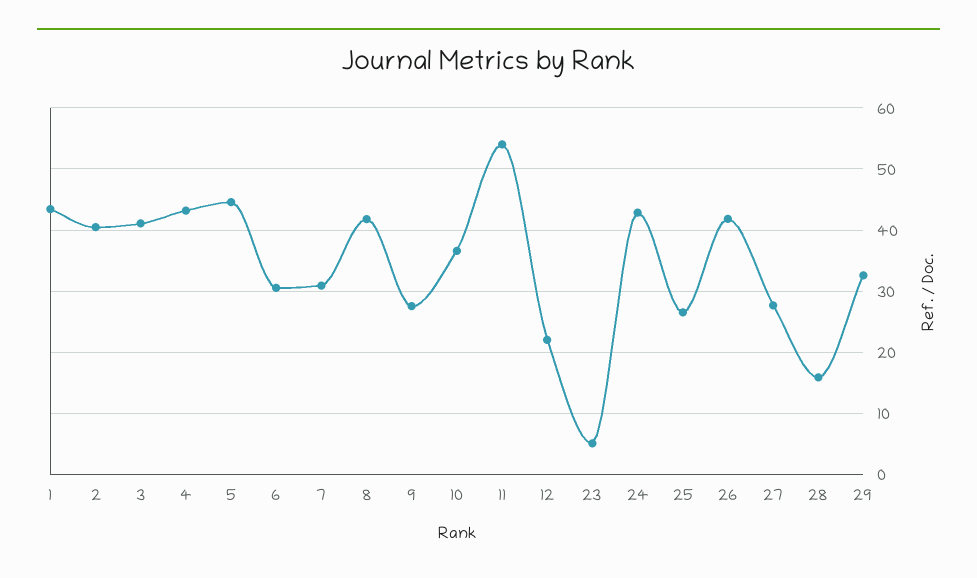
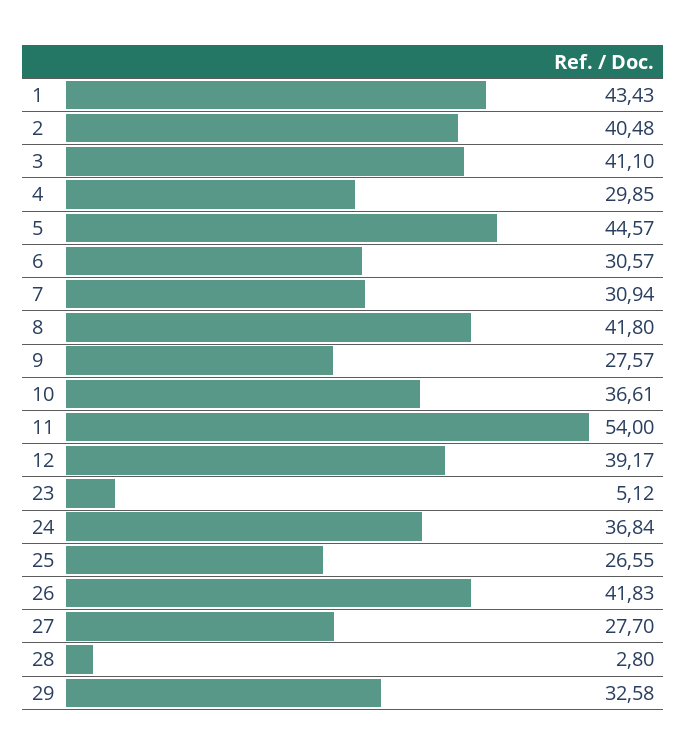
  {
    "1": 43.43,
    "2": 40.48,
    "3": 41.1,
-   "4": 43,
+   "4": 29.85,
    "5": 44.57,
    "6": 30.57,
    "7": 30.94,
    "8": 41.8,
    "9": 27.57,
    "10": 36.61,
    "11": 54,
-   "12": 22,
+   "12": 39.17,
    "23": 5.12,
-   "24": 43,
+   "24": 36.84,
    "25": 26.55,
    "26": 41.83,
    "27": 27.7,
-   "28": 16,
+   "28": 2.8,
    "29": 32.58
  }

